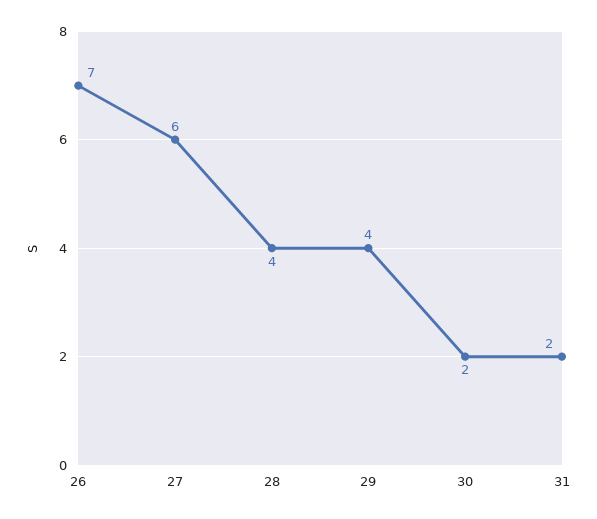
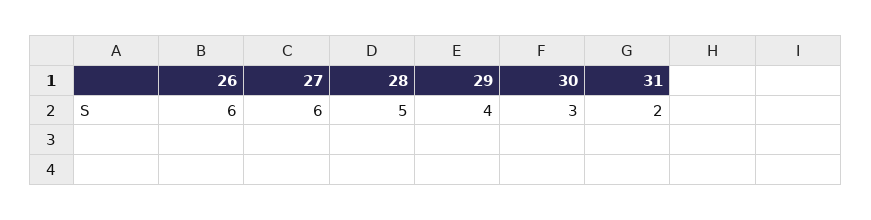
  {
-   "26": 7,
+   "26": 6,
    "27": 6,
-   "28": 4,
+   "28": 5,
    "29": 4,
-   "30": 2,
+   "30": 3,
    "31": 2
  }

